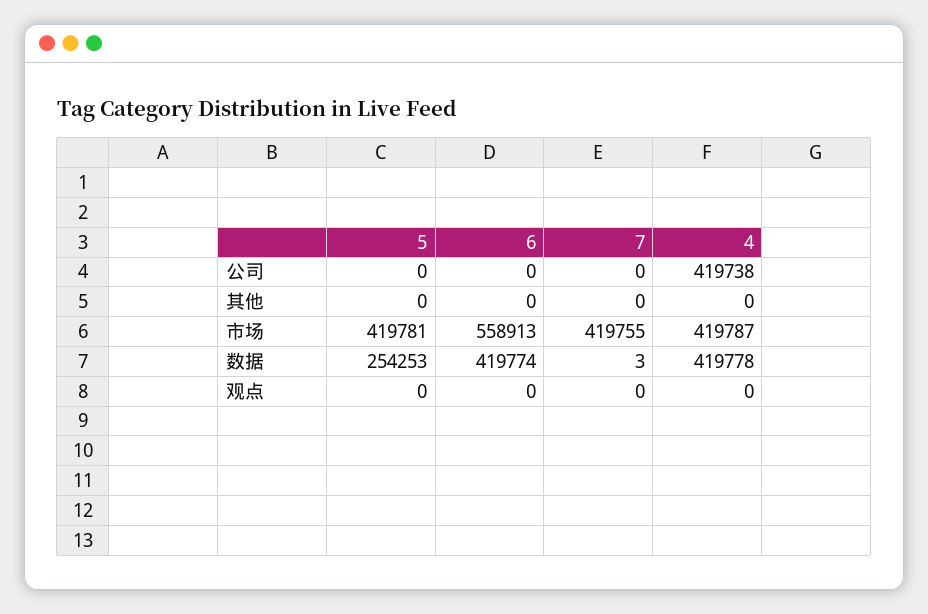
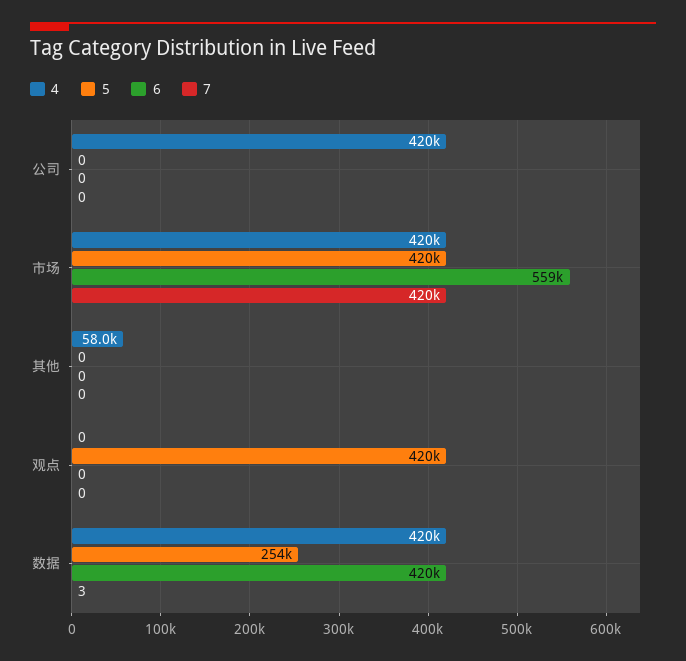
  {
    "5": {
      "公司": 0,
      "其他": 0,
      "市场": 419781,
      "数据": 254253,
-     "观点": 0
+     "观点": 420000
    },
    "6": {
      "公司": 0,
      "其他": 0,
      "市场": 558913,
      "数据": 419774,
      "观点": 0
    },
    "7": {
      "公司": 0,
      "其他": 0,
      "市场": 419755,
      "数据": 3,
      "观点": 0
    },
    "4": {
      "公司": 419738,
-     "其他": 0,
+     "其他": 58000,
      "市场": 419787,
      "数据": 419778,
      "观点": 0
    }
  }

